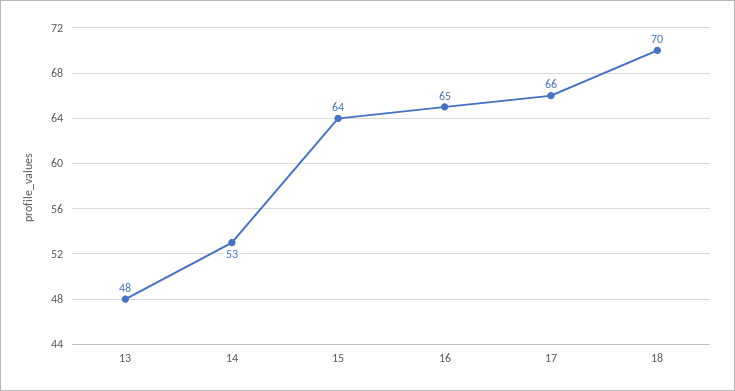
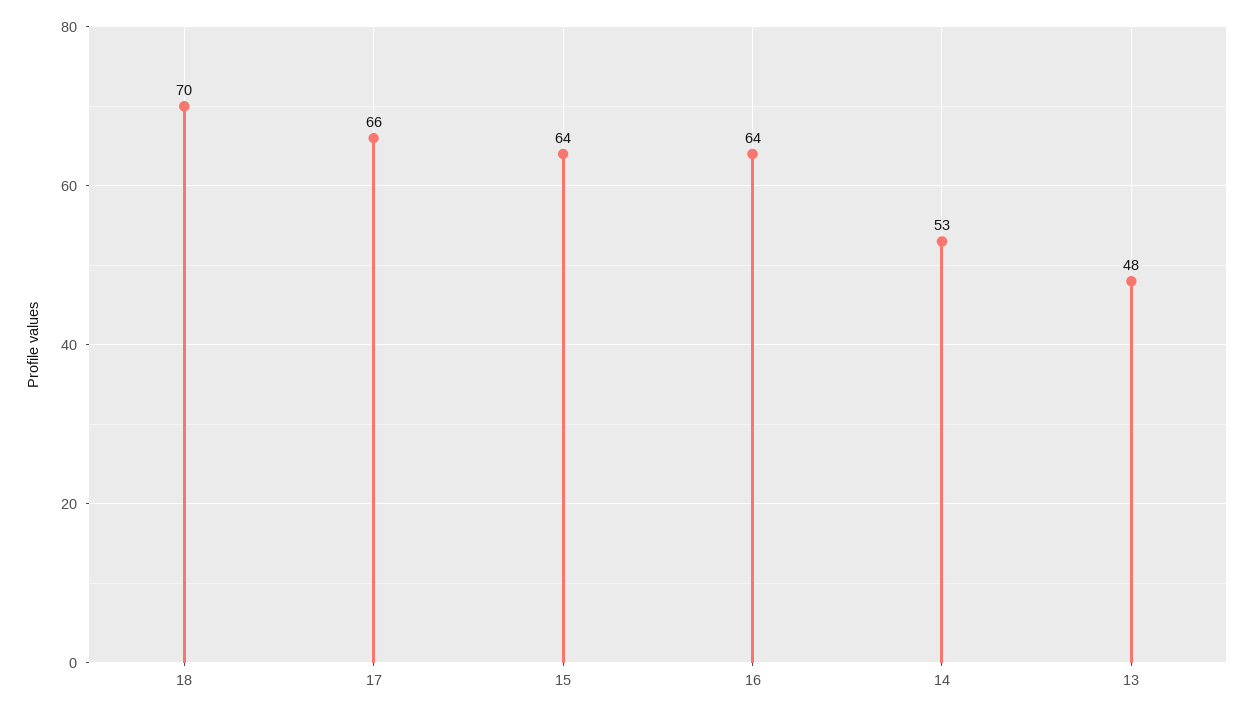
  {
    "13": 48,
    "14": 53,
    "15": 64,
-   "16": 65,
+   "16": 64,
    "17": 66,
    "18": 70
  }

